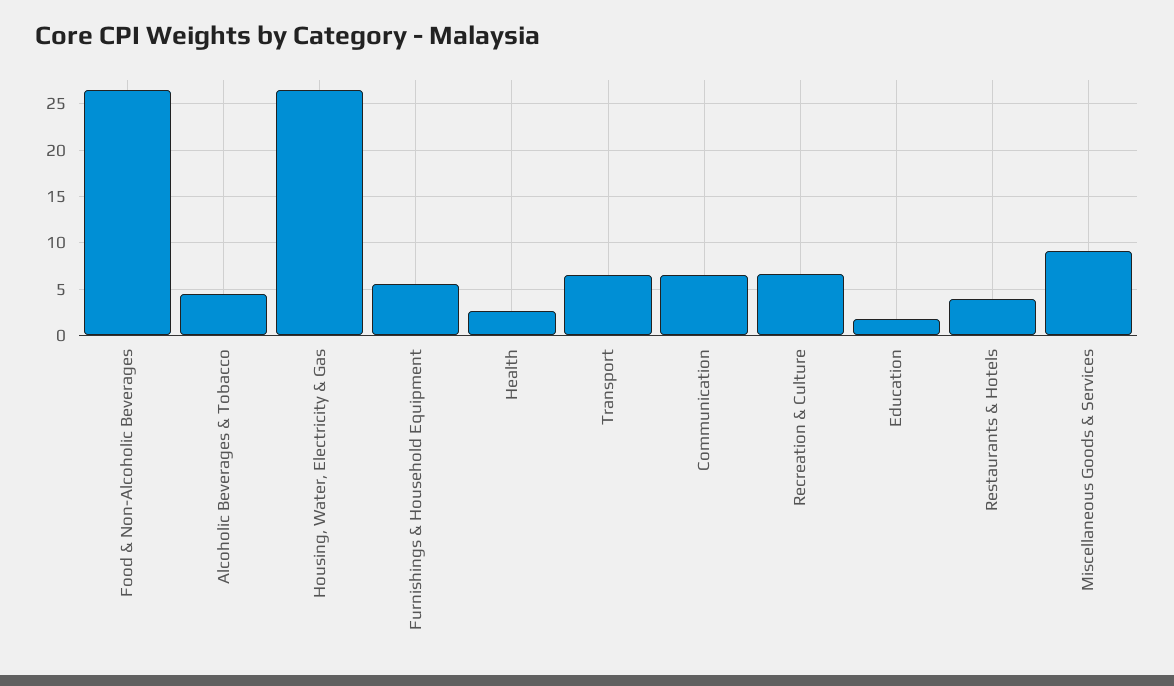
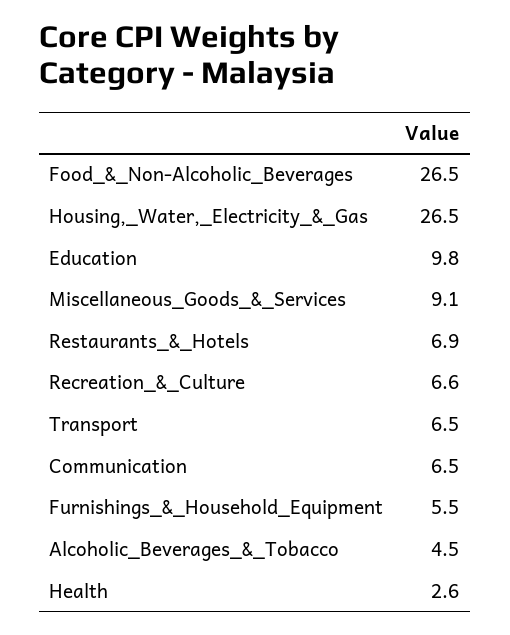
  {
    "Food & Non-Alcoholic Beverages": 26.5,
    "Alcoholic Beverages & Tobacco": 4.5,
    "Housing, Water, Electricity & Gas": 26.5,
    "Furnishings & Household Equipment": 5.5,
    "Health": 2.6,
    "Transport": 6.5,
    "Communication": 6.5,
    "Recreation & Culture": 6.6,
-   "Education": 2,
+   "Education": 9.8,
-   "Restaurants & Hotels": 4,
+   "Restaurants & Hotels": 6.9,
    "Miscellaneous Goods & Services": 9.1
  }

